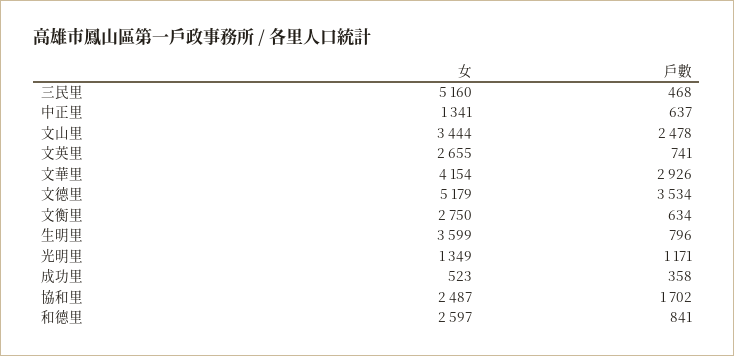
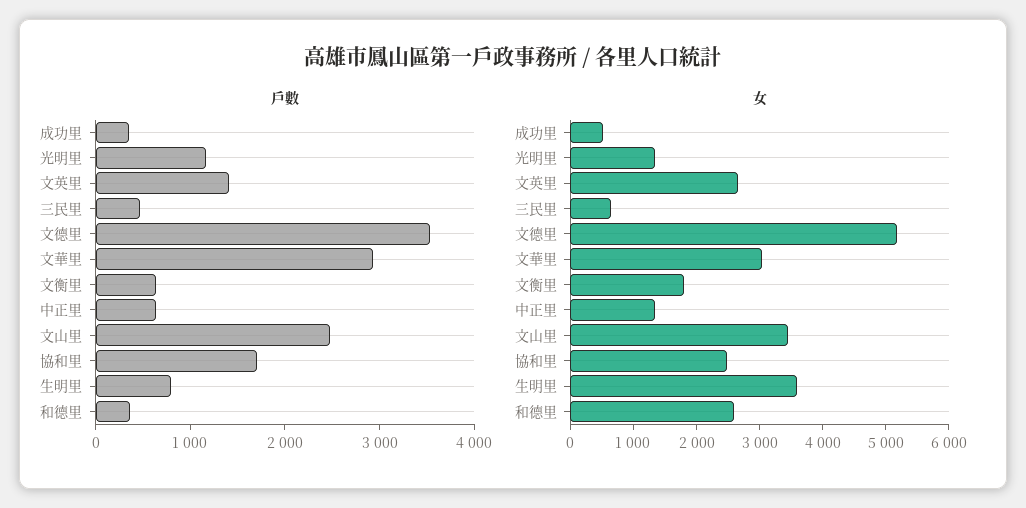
  {
    "女": {
-     "三民里": 5160,
+     "三民里": 600,
      "中正里": 1341,
      "文山里": 3444,
      "文英里": 2655,
-     "文華里": 4154,
+     "文華里": 3000,
      "文德里": 5179,
-     "文衡里": 2750,
+     "文衡里": 1800,
      "生明里": 3599,
      "光明里": 1349,
      "成功里": 523,
      "協和里": 2487,
      "和德里": 2597
    },
    "戶數": {
      "三民里": 468,
      "中正里": 637,
      "文山里": 2478,
-     "文英里": 741,
+     "文英里": 1400,
      "文華里": 2926,
      "文德里": 3534,
      "文衡里": 634,
      "生明里": 796,
      "光明里": 1171,
      "成功里": 358,
      "協和里": 1702,
-     "和德里": 841
+     "和德里": 400
    }
  }

